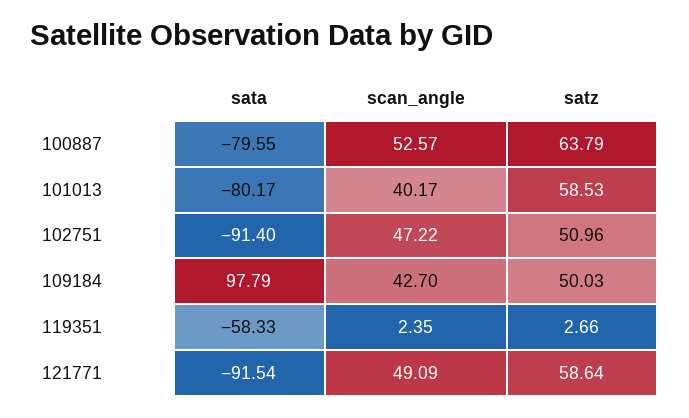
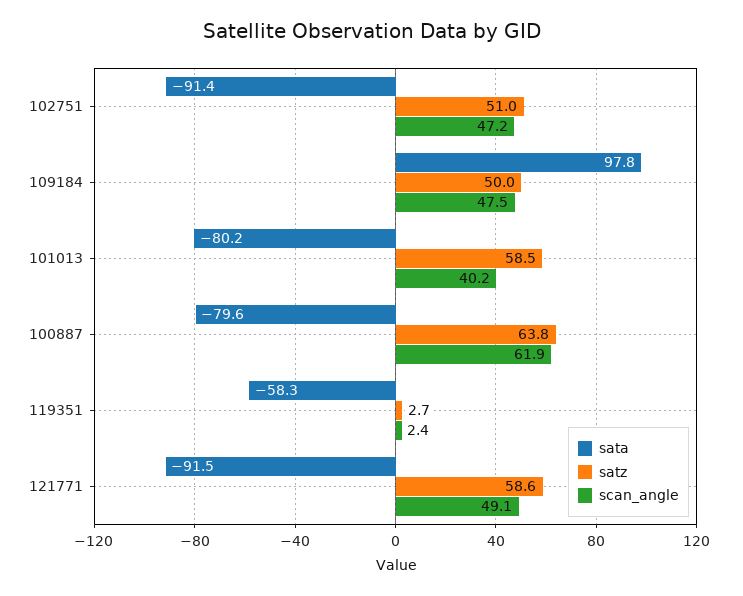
  {
    "sata": {
      "100887": -79.55,
      "101013": -80.17,
      "102751": -91.4,
      "109184": 97.79,
      "119351": -58.33,
      "121771": -91.54
    },
    "scan_angle": {
-     "100887": 52.57,
+     "100887": 61.9,
      "101013": 40.17,
      "102751": 47.22,
-     "109184": 42.7,
+     "109184": 47.5,
      "119351": 2.35,
      "121771": 49.09
    },
    "satz": {
      "100887": 63.79,
      "101013": 58.53,
      "102751": 50.96,
      "109184": 50.03,
      "119351": 2.66,
      "121771": 58.64
    }
  }

